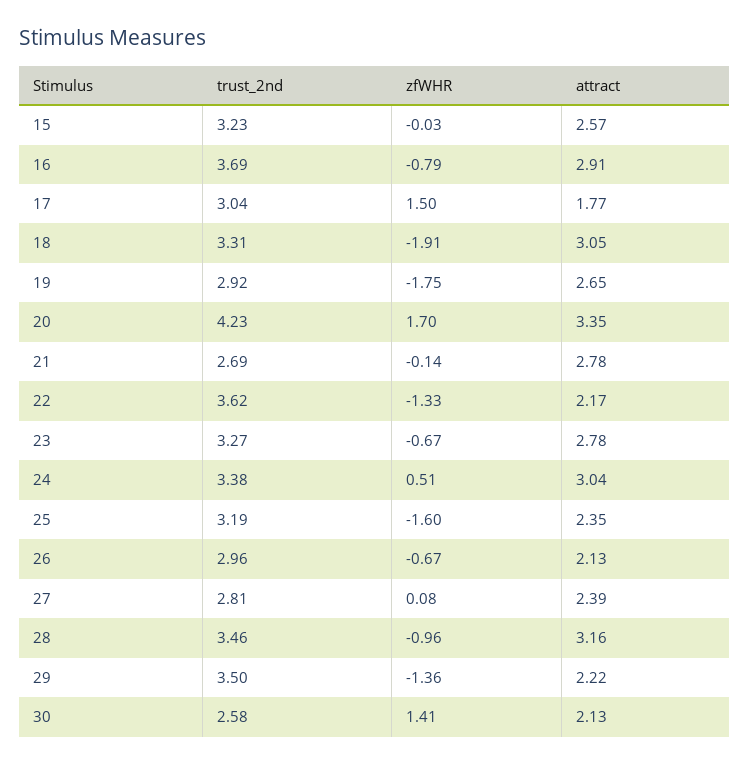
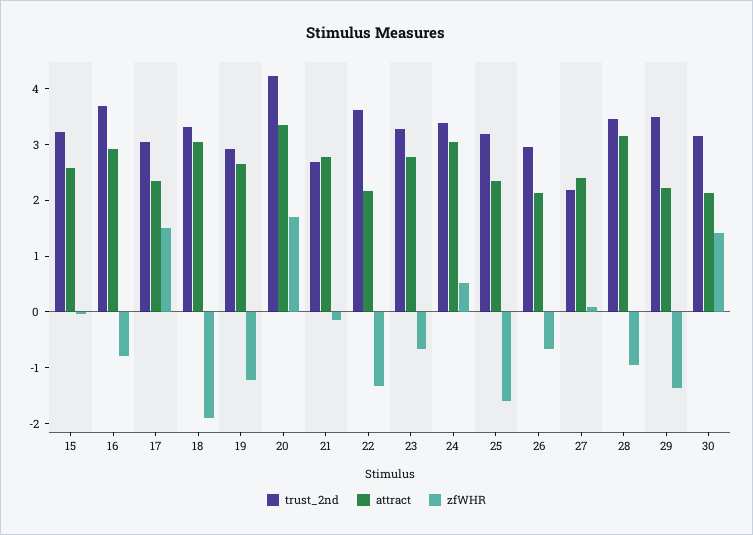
  {
    "trust_2nd": {
      "15": 3.23,
      "16": 3.69,
      "17": 3.04,
      "18": 3.31,
      "19": 2.92,
      "20": 4.23,
      "21": 2.69,
      "22": 3.62,
      "23": 3.27,
      "24": 3.38,
      "25": 3.19,
      "26": 2.96,
-     "27": 2.81,
+     "27": 2.2,
      "28": 3.46,
      "29": 3.5,
-     "30": 2.58
+     "30": 3.2
    },
    "zfWHR": {
      "15": -0.03,
      "16": -0.79,
      "17": 1.5,
      "18": -1.91,
-     "19": -1.75,
+     "19": -1.2,
      "20": 1.7,
      "21": -0.14,
      "22": -1.33,
      "23": -0.67,
      "24": 0.51,
      "25": -1.6,
      "26": -0.67,
      "27": 0.08,
      "28": -0.96,
      "29": -1.36,
      "30": 1.41
    },
    "attract": {
      "15": 2.57,
      "16": 2.91,
-     "17": 1.77,
+     "17": 2.4,
      "18": 3.05,
      "19": 2.65,
      "20": 3.35,
      "21": 2.78,
      "22": 2.17,
      "23": 2.78,
      "24": 3.04,
      "25": 2.35,
      "26": 2.13,
      "27": 2.39,
      "28": 3.16,
      "29": 2.22,
      "30": 2.13
    }
  }

